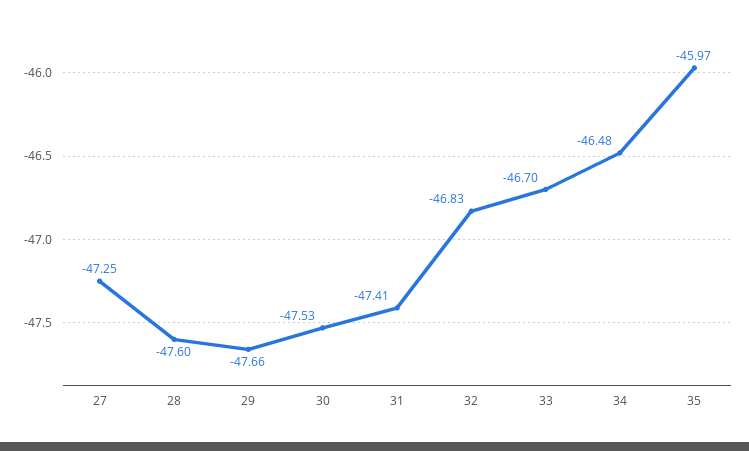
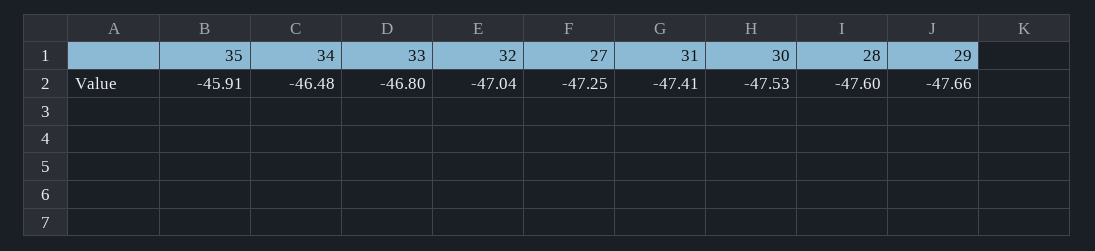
  {
    "27": -47.25,
    "28": -47.6,
    "29": -47.66,
    "30": -47.53,
    "31": -47.41,
-   "32": -46.83,
+   "32": -47.04,
-   "33": -46.7,
+   "33": -46.8,
    "34": -46.48,
-   "35": -45.97
+   "35": -45.91
  }

